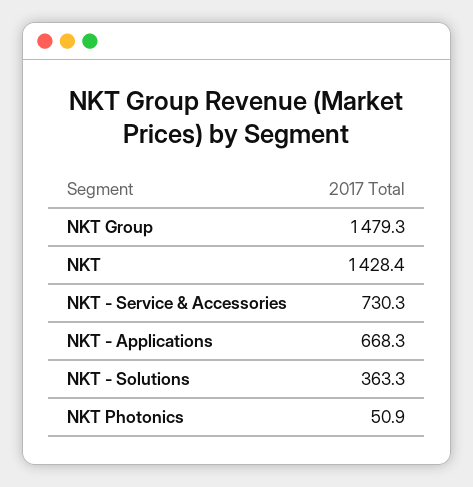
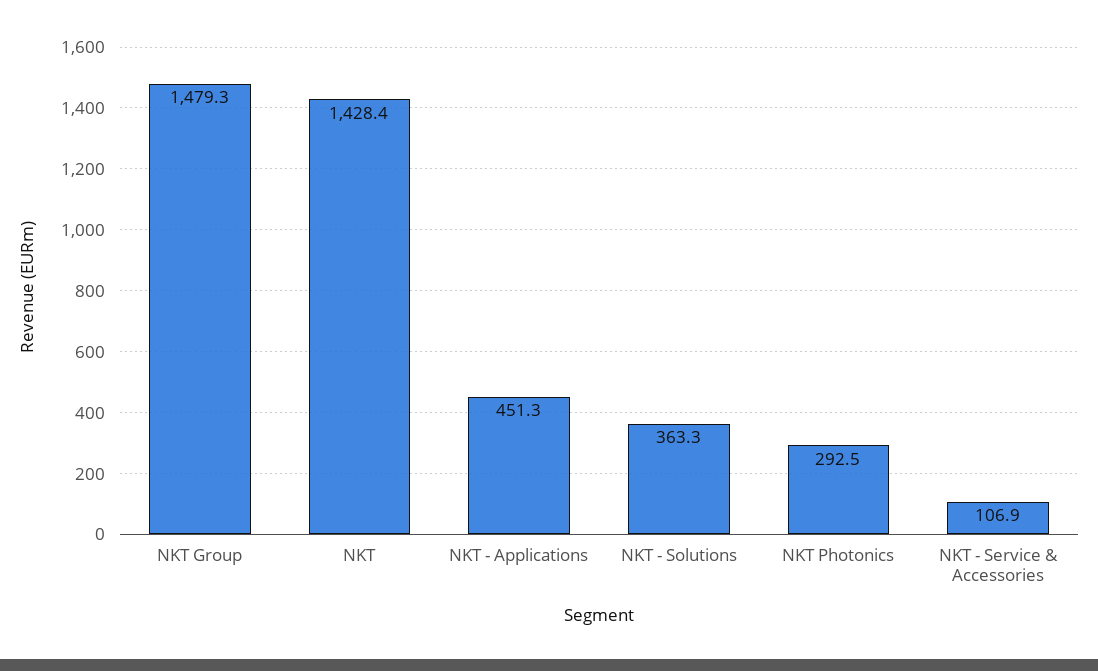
  {
    "NKT Group": 1479.3,
    "NKT": 1428.4,
-   "NKT - Service & Accessories": 730.3,
+   "NKT - Service & Accessories": 106.9,
-   "NKT - Applications": 668.3,
+   "NKT - Applications": 451.3,
    "NKT - Solutions": 363.3,
-   "NKT Photonics": 50.9
+   "NKT Photonics": 292.5
  }

